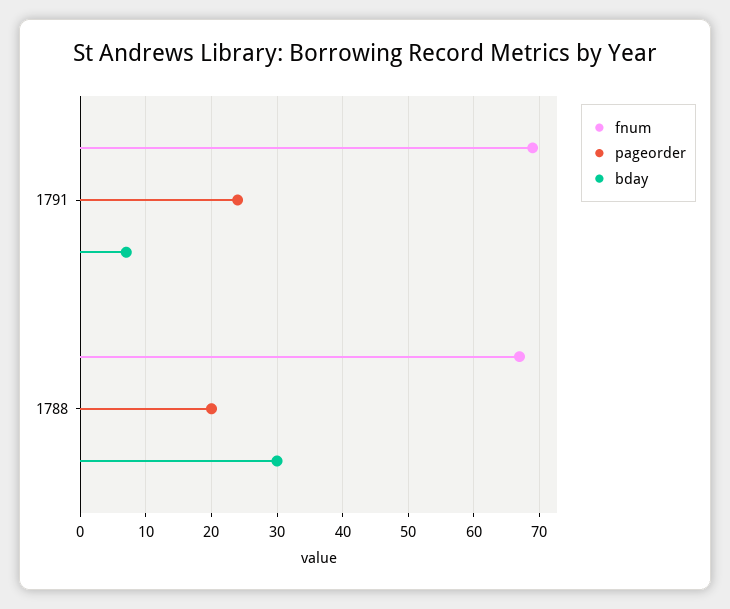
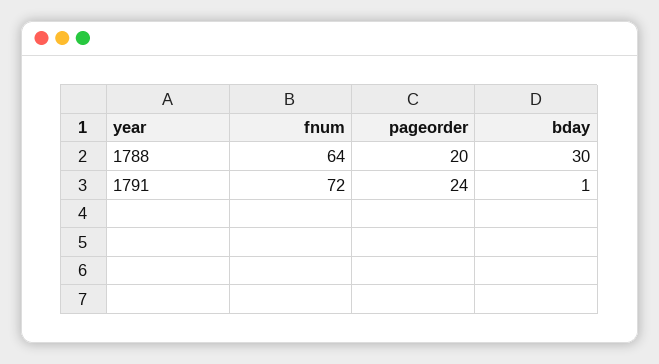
  {
    "fnum": {
-     "1791": 69,
+     "1791": 72,
-     "1788": 67
+     "1788": 64
    },
    "pageorder": {
      "1791": 24,
      "1788": 20
    },
    "bday": {
-     "1791": 7,
+     "1791": 1,
      "1788": 30
    }
  }

